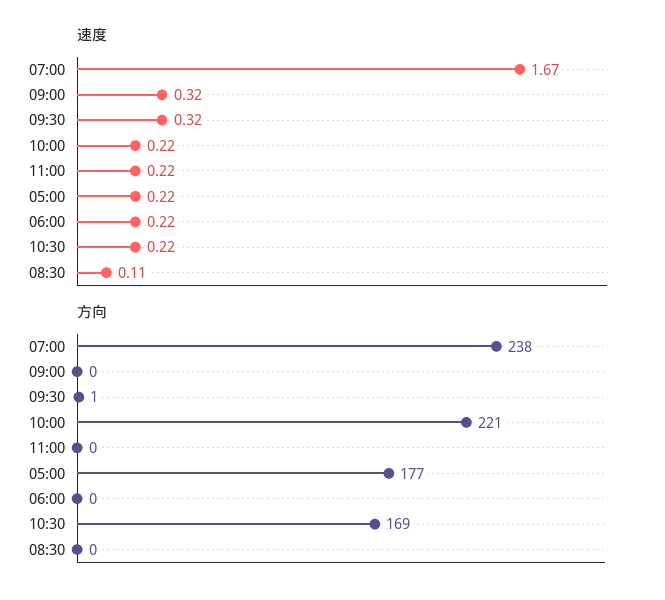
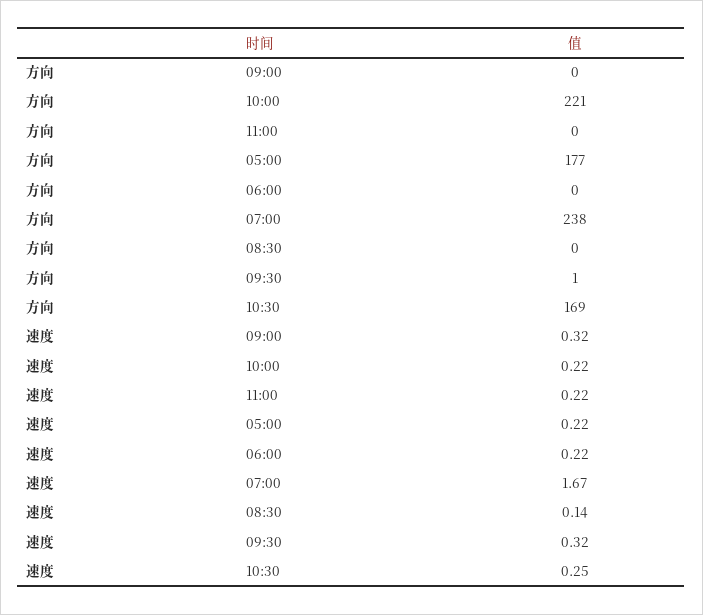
  {
    "速度": {
      "07:00": 1.67,
      "09:00": 0.32,
      "09:30": 0.32,
      "10:00": 0.22,
      "11:00": 0.22,
      "05:00": 0.22,
      "06:00": 0.22,
-     "10:30": 0.22,
+     "10:30": 0.25,
-     "08:30": 0.11
+     "08:30": 0.14
    },
    "方向": {
      "07:00": 238,
      "09:00": 0,
      "09:30": 1,
      "10:00": 221,
      "11:00": 0,
      "05:00": 177,
      "06:00": 0,
      "10:30": 169,
      "08:30": 0
    }
  }

